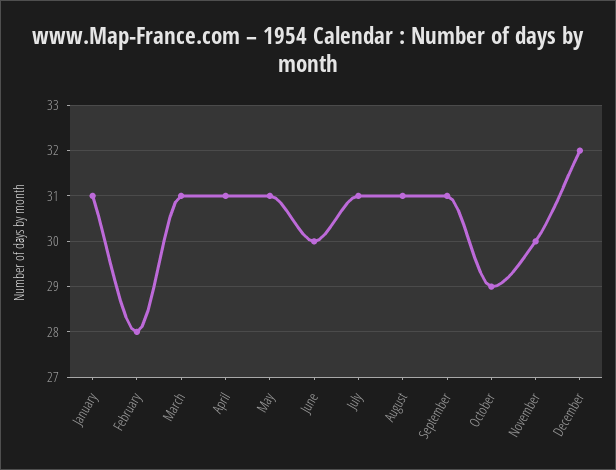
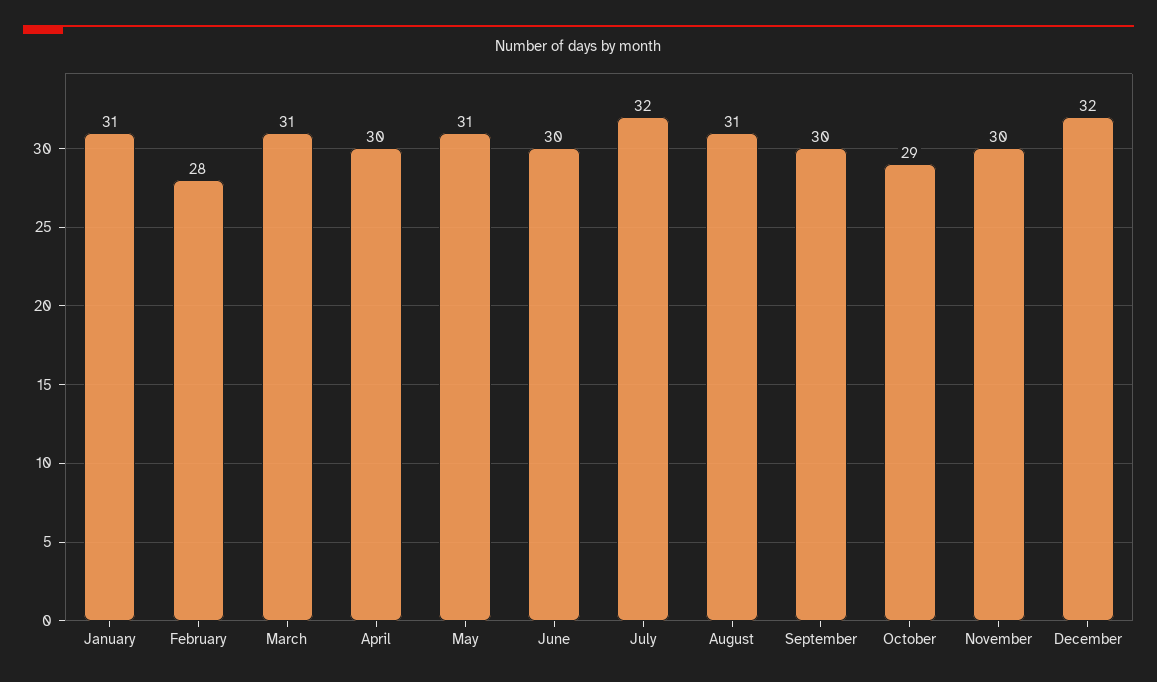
  {
    "January": 31,
    "February": 28,
    "March": 31,
-   "April": 31,
+   "April": 30,
    "May": 31,
    "June": 30,
-   "July": 31,
+   "July": 32,
    "August": 31,
-   "September": 31,
+   "September": 30,
    "October": 29,
    "November": 30,
    "December": 32
  }

